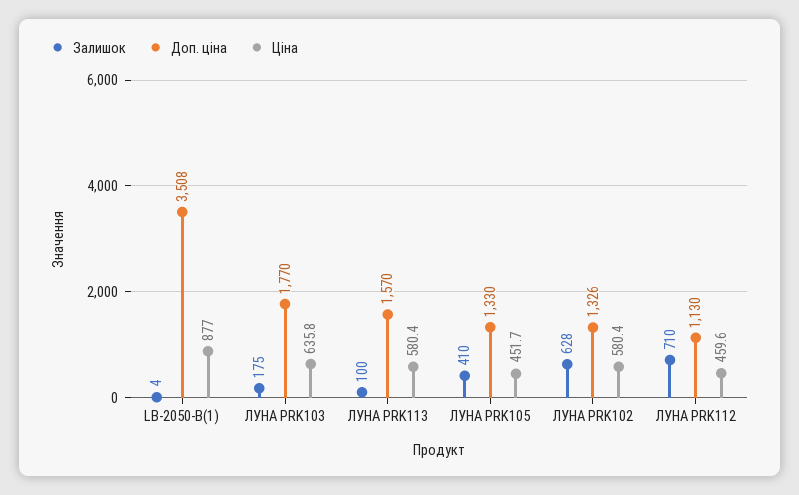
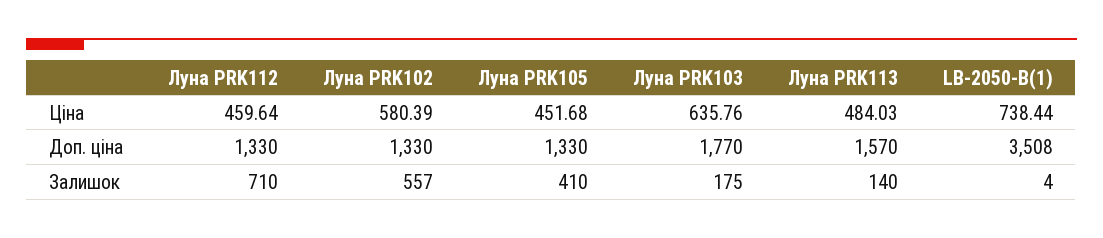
  {
    "Залишок": {
      "LB-2050-В(1)": 4,
      "ЛУНА PRK103": 175,
-     "ЛУНА PRK113": 100,
+     "ЛУНА PRK113": 140,
      "ЛУНА PRK105": 410,
-     "ЛУНА PRK102": 628,
+     "ЛУНА PRK102": 557,
      "ЛУНА PRK112": 710
    },
    "Доп. ціна": {
      "LB-2050-В(1)": 3508,
      "ЛУНА PRK103": 1770,
      "ЛУНА PRK113": 1570,
      "ЛУНА PRK105": 1330,
-     "ЛУНА PRK102": 1326,
+     "ЛУНА PRK102": 1330,
-     "ЛУНА PRK112": 1130
+     "ЛУНА PRK112": 1330
    },
    "Ціна": {
-     "LB-2050-В(1)": 877,
+     "LB-2050-В(1)": 738.44,
      "ЛУНА PRK103": 635.76,
-     "ЛУНА PRK113": 580.4,
+     "ЛУНА PRK113": 484.03,
      "ЛУНА PRK105": 451.68,
      "ЛУНА PRK102": 580.39,
      "ЛУНА PRK112": 459.64
    }
  }

